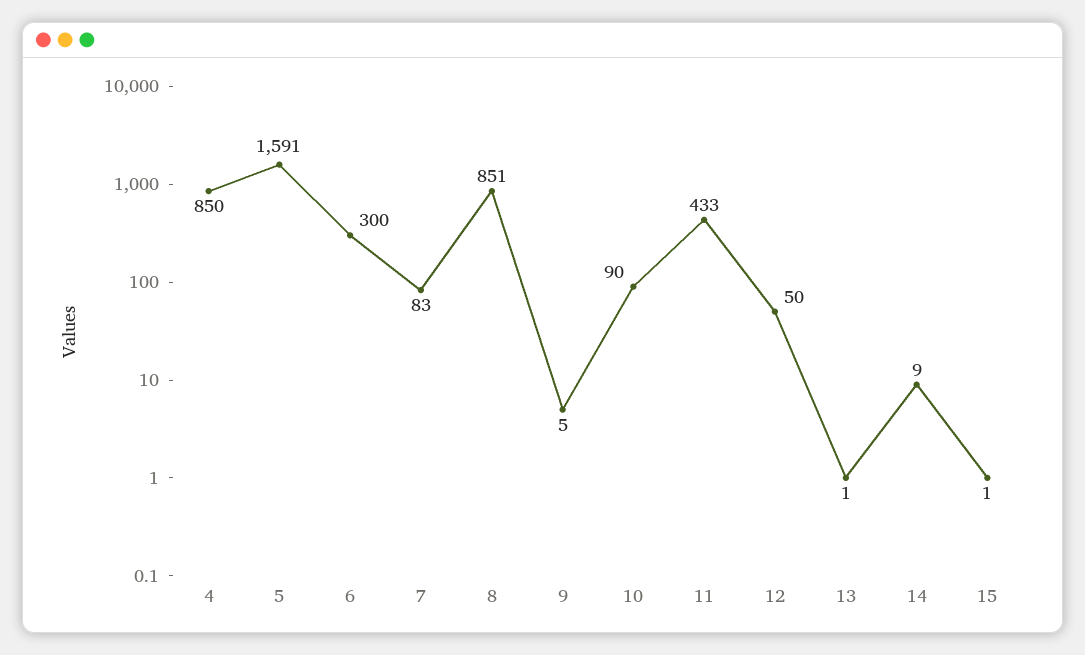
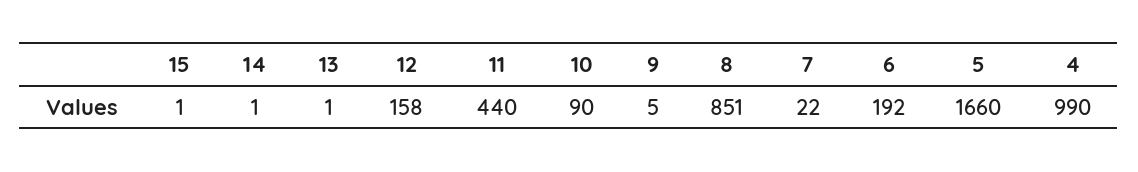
  {
-   "4": 850,
+   "4": 990,
-   "5": 1591,
+   "5": 1660,
-   "6": 300,
+   "6": 192,
-   "7": 83,
+   "7": 22,
    "8": 851,
    "9": 5,
    "10": 90,
-   "11": 433,
+   "11": 440,
-   "12": 50,
+   "12": 158,
    "13": 1,
-   "14": 9,
+   "14": 1,
    "15": 1
  }

